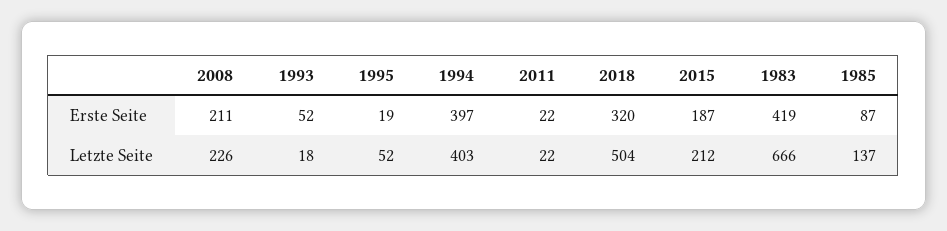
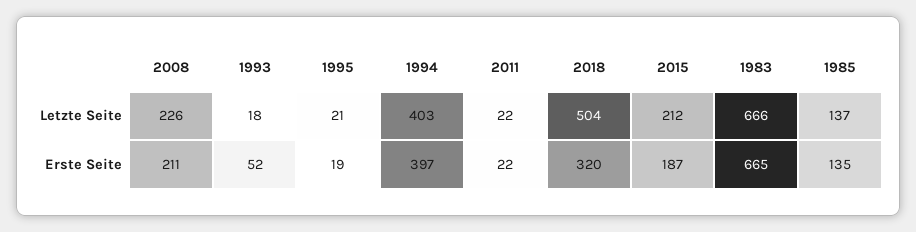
  {
    "2008": {
      "Erste Seite": 211,
      "Letzte Seite": 226
    },
    "1993": {
      "Erste Seite": 52,
      "Letzte Seite": 18
    },
    "1995": {
      "Erste Seite": 19,
-     "Letzte Seite": 52
+     "Letzte Seite": 21
    },
    "1994": {
      "Erste Seite": 397,
      "Letzte Seite": 403
    },
    "2011": {
      "Erste Seite": 22,
      "Letzte Seite": 22
    },
    "2018": {
      "Erste Seite": 320,
      "Letzte Seite": 504
    },
    "2015": {
      "Erste Seite": 187,
      "Letzte Seite": 212
    },
    "1983": {
-     "Erste Seite": 419,
+     "Erste Seite": 665,
      "Letzte Seite": 666
    },
    "1985": {
-     "Erste Seite": 87,
+     "Erste Seite": 135,
      "Letzte Seite": 137
    }
  }

